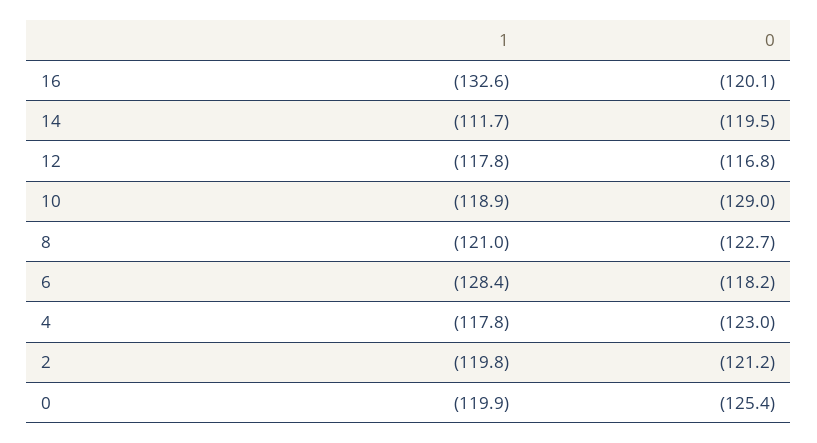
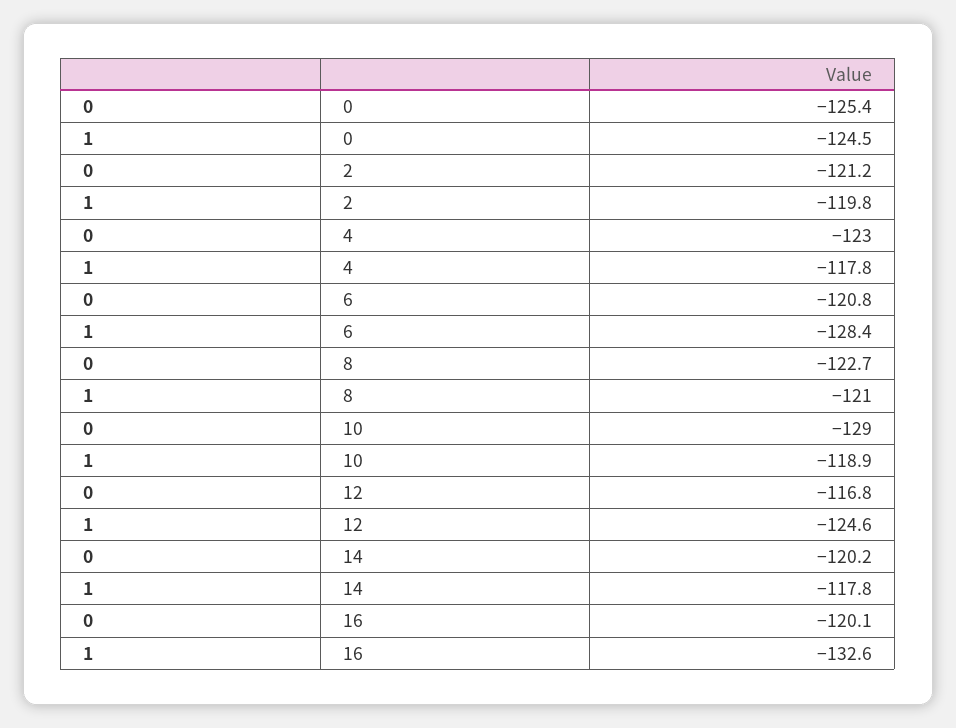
  {
    "1": {
      "16": -132.6,
-     "14": -111.7,
+     "14": -117.8,
-     "12": -117.8,
+     "12": -124.6,
      "10": -118.9,
      "8": -121,
      "6": -128.4,
      "4": -117.8,
      "2": -119.8,
-     "0": -119.9
+     "0": -124.5
    },
    "0": {
      "16": -120.1,
-     "14": -119.5,
+     "14": -120.2,
      "12": -116.8,
      "10": -129,
      "8": -122.7,
-     "6": -118.2,
+     "6": -120.8,
      "4": -123,
      "2": -121.2,
      "0": -125.4
    }
  }

